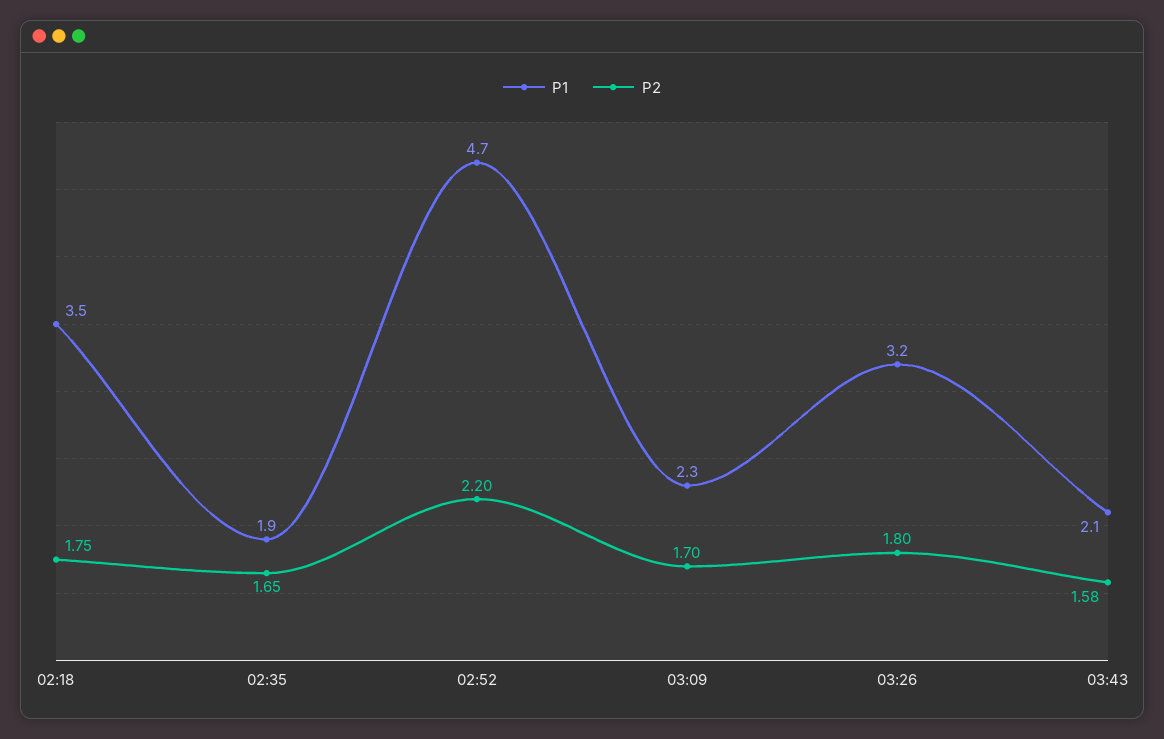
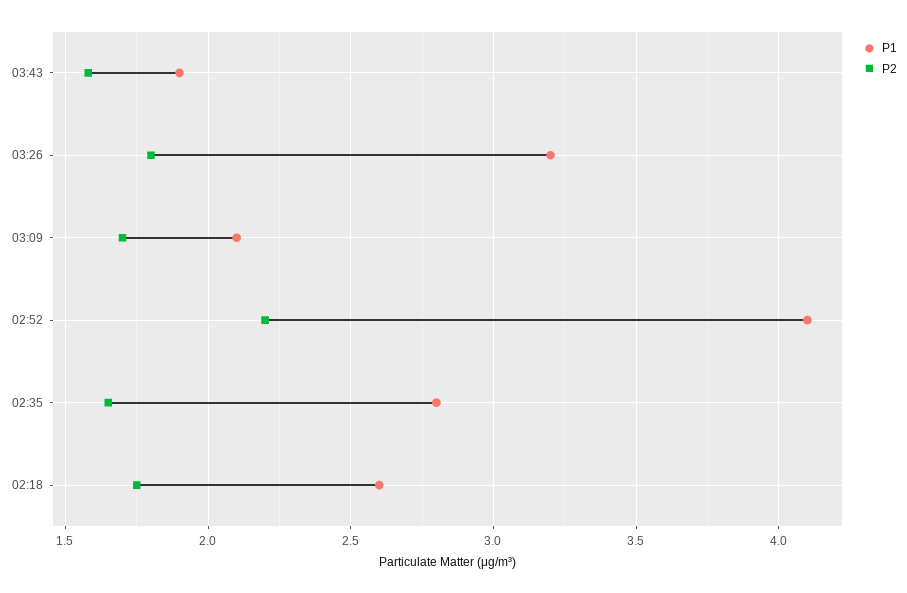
  {
    "P1": {
-     "02:18": 3.5,
+     "02:18": 2.6,
-     "02:35": 1.9,
+     "02:35": 2.8,
-     "02:52": 4.7,
+     "02:52": 4.1,
-     "03:09": 2.3,
+     "03:09": 2.1,
      "03:26": 3.2,
-     "03:43": 2.1
+     "03:43": 1.9
    },
    "P2": {
      "02:18": 1.75,
      "02:35": 1.65,
      "02:52": 2.2,
      "03:09": 1.7,
      "03:26": 1.8,
      "03:43": 1.58
    }
  }

